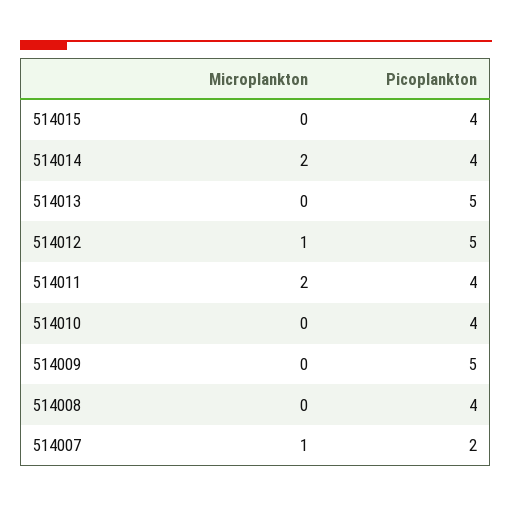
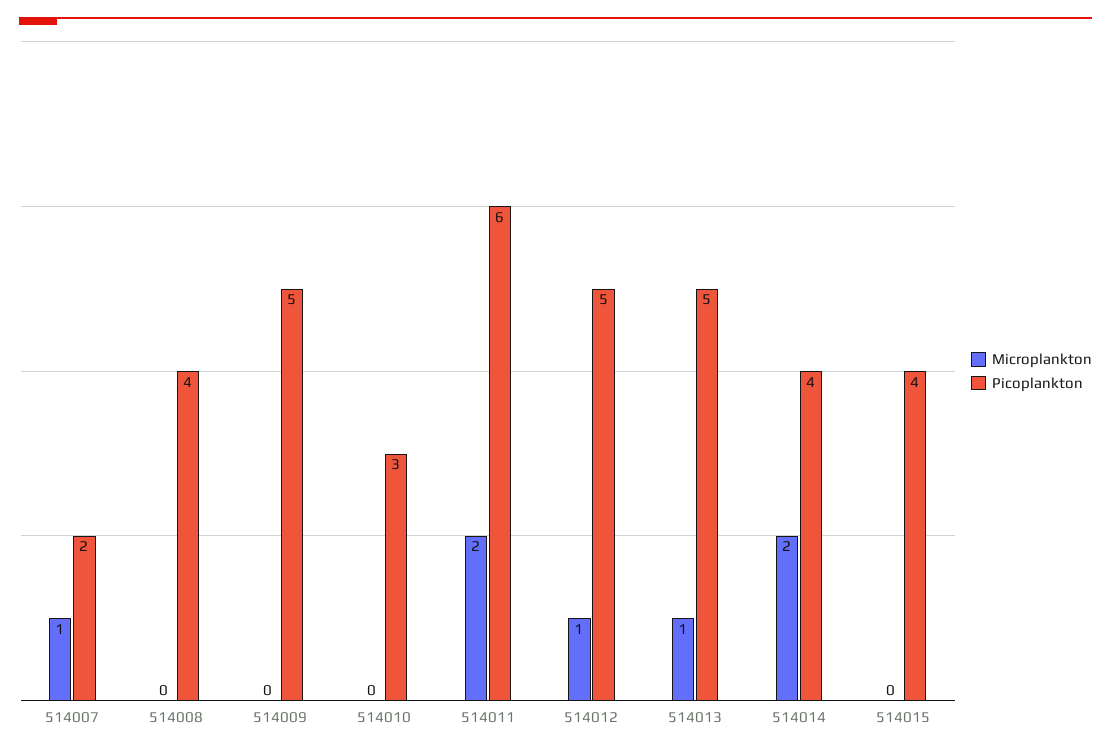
  {
    "Microplankton": {
      "514015": 0,
      "514014": 2,
-     "514013": 0,
+     "514013": 1,
      "514012": 1,
      "514011": 2,
      "514010": 0,
      "514009": 0,
      "514008": 0,
      "514007": 1
    },
    "Picoplankton": {
      "514015": 4,
      "514014": 4,
      "514013": 5,
      "514012": 5,
-     "514011": 4,
+     "514011": 6,
-     "514010": 4,
+     "514010": 3,
      "514009": 5,
      "514008": 4,
      "514007": 2
    }
  }

